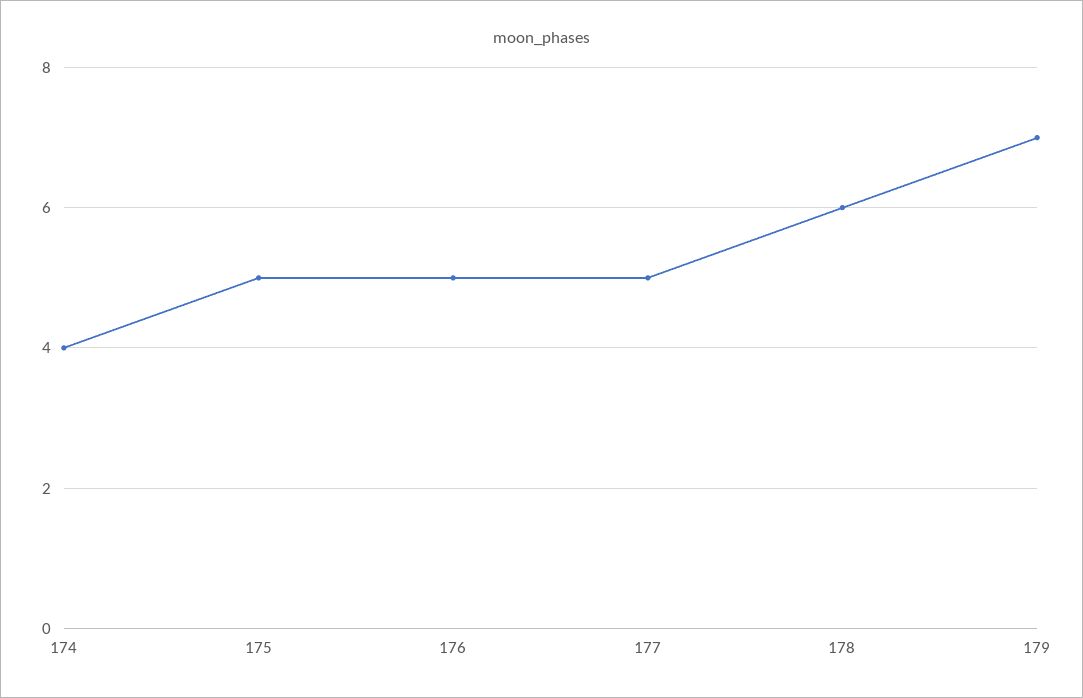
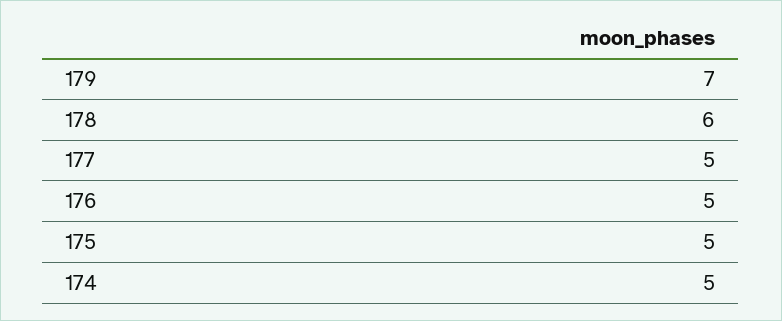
  {
-   "174": 4,
+   "174": 5,
    "175": 5,
    "176": 5,
    "177": 5,
    "178": 6,
    "179": 7
  }

